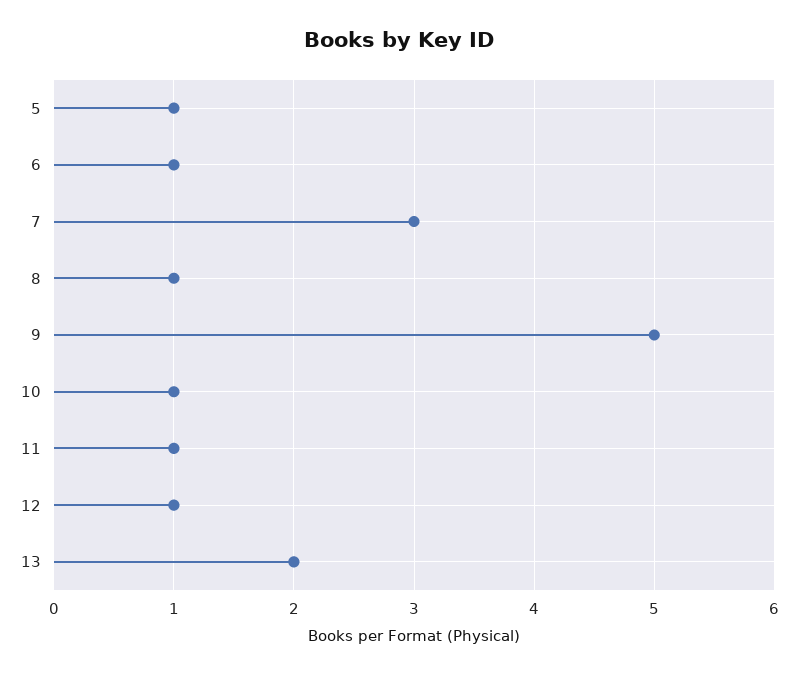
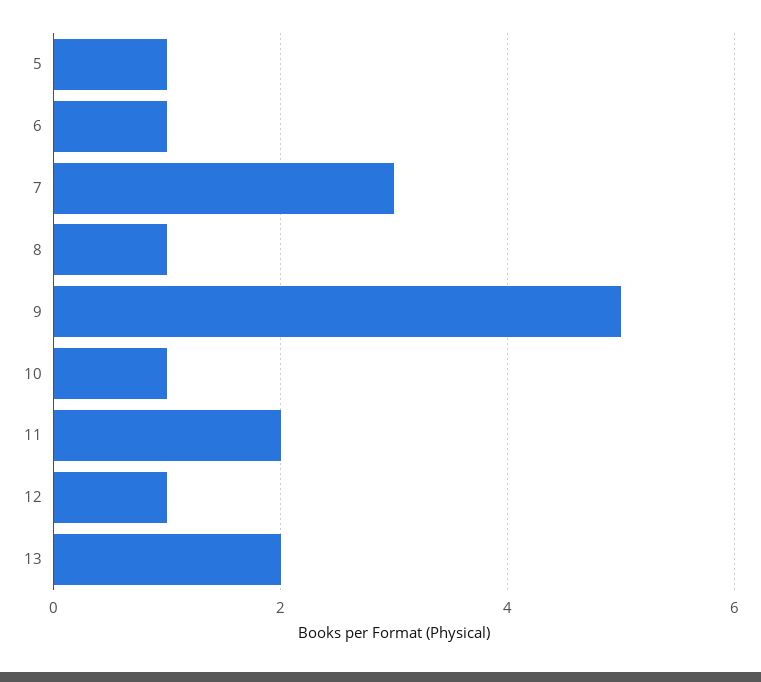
  {
    "5": 1,
    "6": 1,
    "7": 3,
    "8": 1,
    "9": 5,
    "10": 1,
-   "11": 1,
+   "11": 2,
    "12": 1,
    "13": 2
  }

